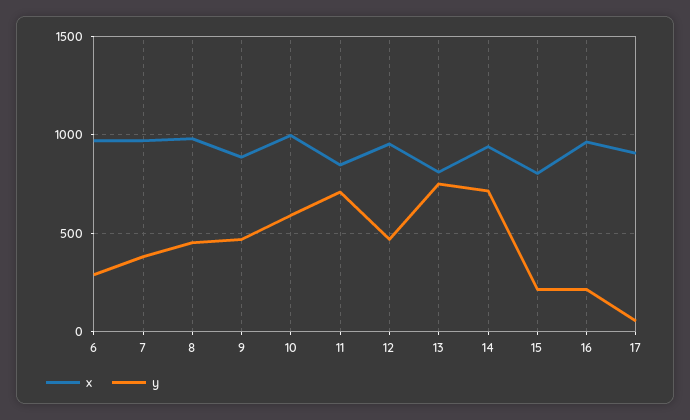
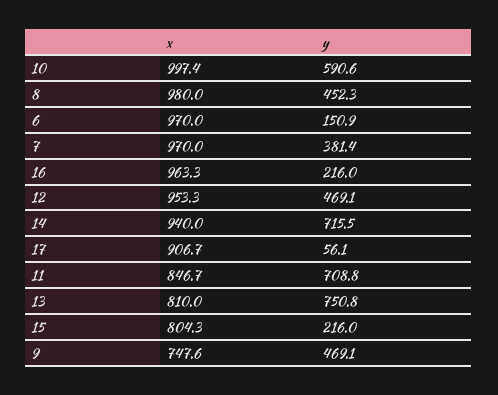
  {
    "x": {
      "6": 970,
      "7": 970,
      "8": 980,
-     "9": 900,
+     "9": 747.6,
      "10": 997.4,
      "11": 846.7,
      "12": 953.3,
      "13": 810,
      "14": 940,
      "15": 804.3,
      "16": 963.3,
      "17": 906.7
    },
    "y": {
-     "6": 300,
+     "6": 150.9,
      "7": 381.4,
      "8": 452.3,
      "9": 469.1,
      "10": 590.6,
      "11": 708.8,
      "12": 469.1,
      "13": 750.8,
      "14": 715.5,
      "15": 216,
      "16": 216,
      "17": 56.1
    }
  }

